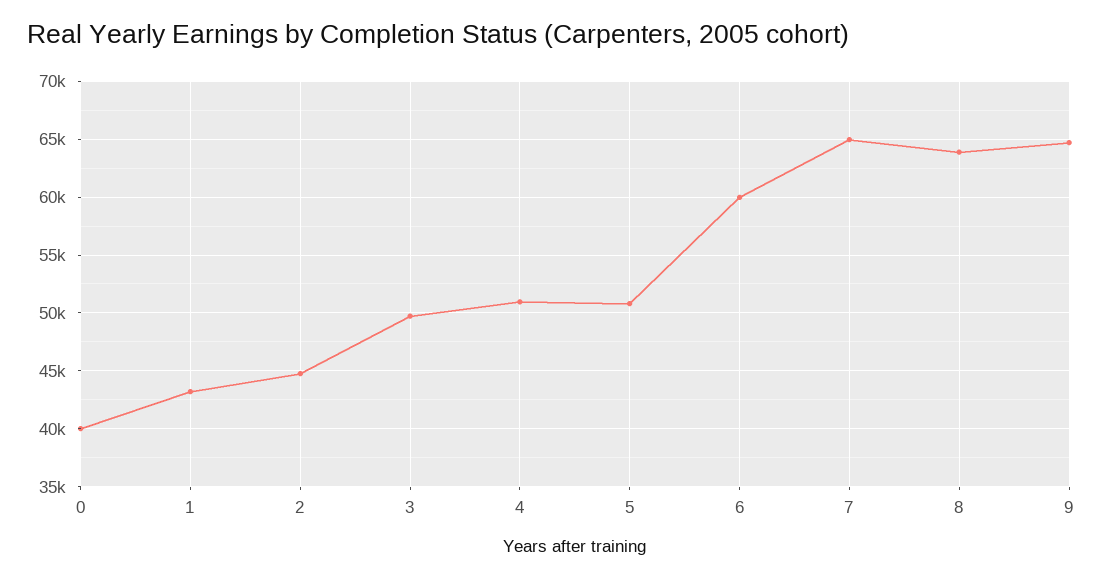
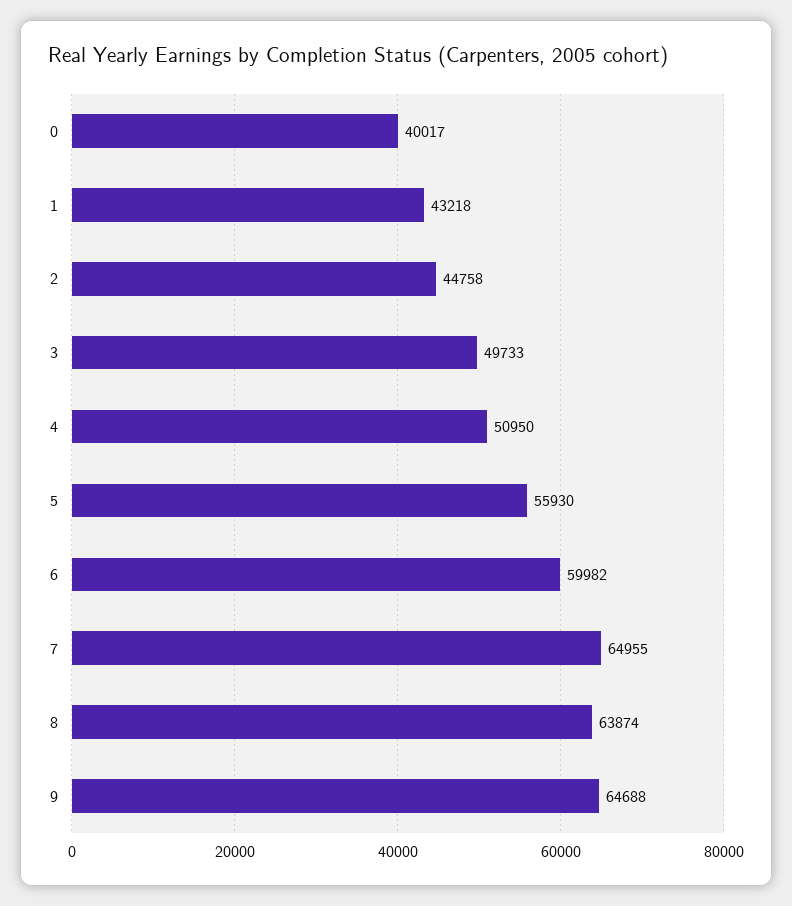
  {
    "0": 40017,
    "1": 43218,
    "2": 44758,
    "3": 49733,
    "4": 50950,
-   "5": 51000,
+   "5": 55930,
    "6": 59982,
    "7": 64955,
    "8": 63874,
    "9": 64688
  }

